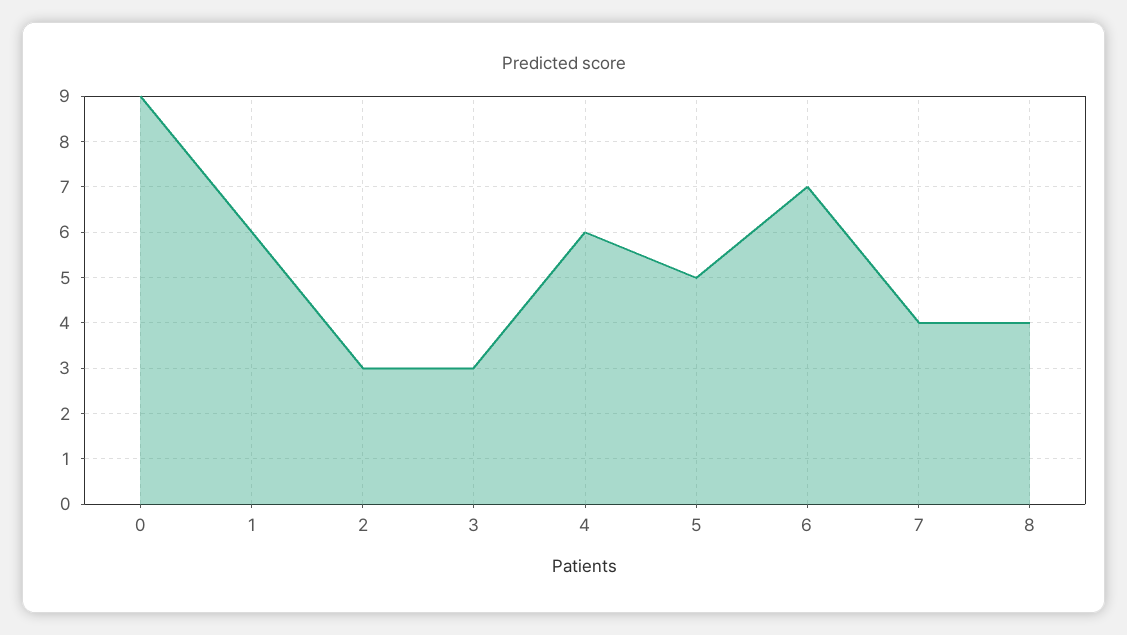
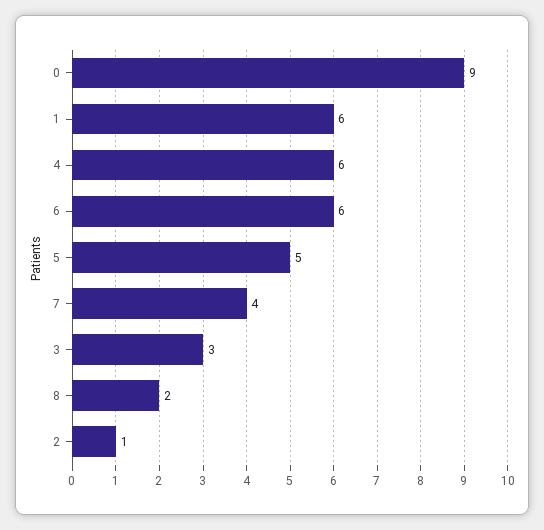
  {
    "0": 9,
    "1": 6,
-   "2": 3,
+   "2": 1,
    "3": 3,
    "4": 6,
    "5": 5,
-   "6": 7,
+   "6": 6,
    "7": 4,
-   "8": 4
+   "8": 2
  }

